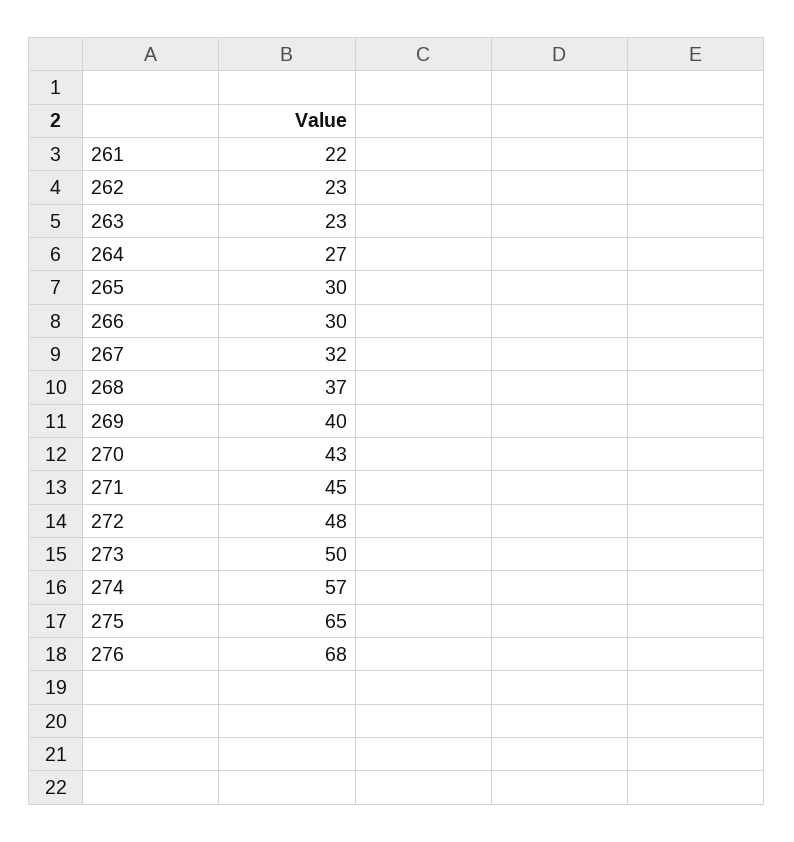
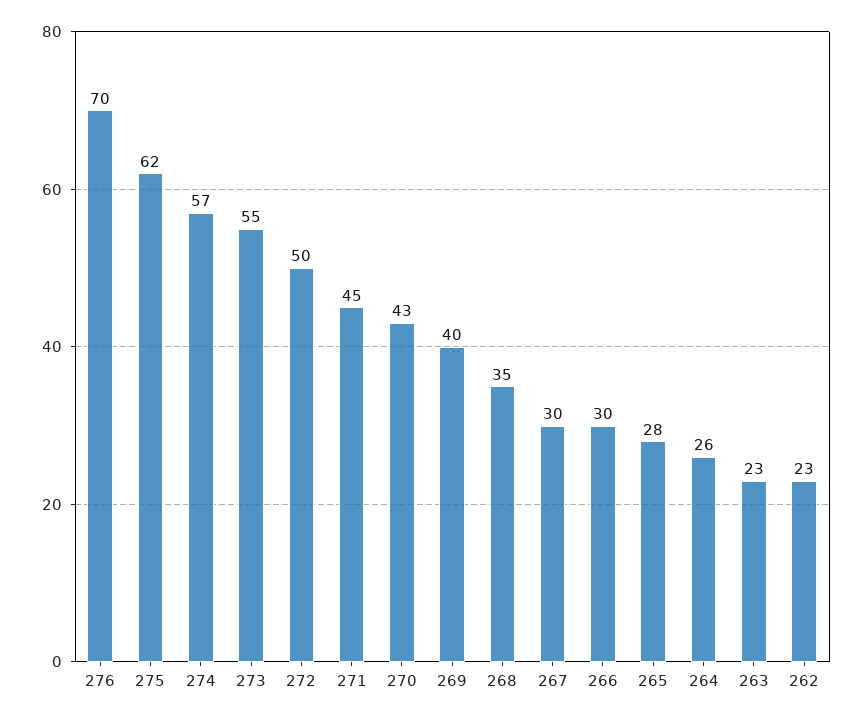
  {
-   "261": 22,
    "262": 23,
    "263": 23,
-   "264": 27,
+   "264": 26,
-   "265": 30,
+   "265": 28,
    "266": 30,
-   "267": 32,
+   "267": 30,
-   "268": 37,
+   "268": 35,
    "269": 40,
    "270": 43,
    "271": 45,
-   "272": 48,
+   "272": 50,
-   "273": 50,
+   "273": 55,
    "274": 57,
-   "275": 65,
+   "275": 62,
-   "276": 68
+   "276": 70
  }

